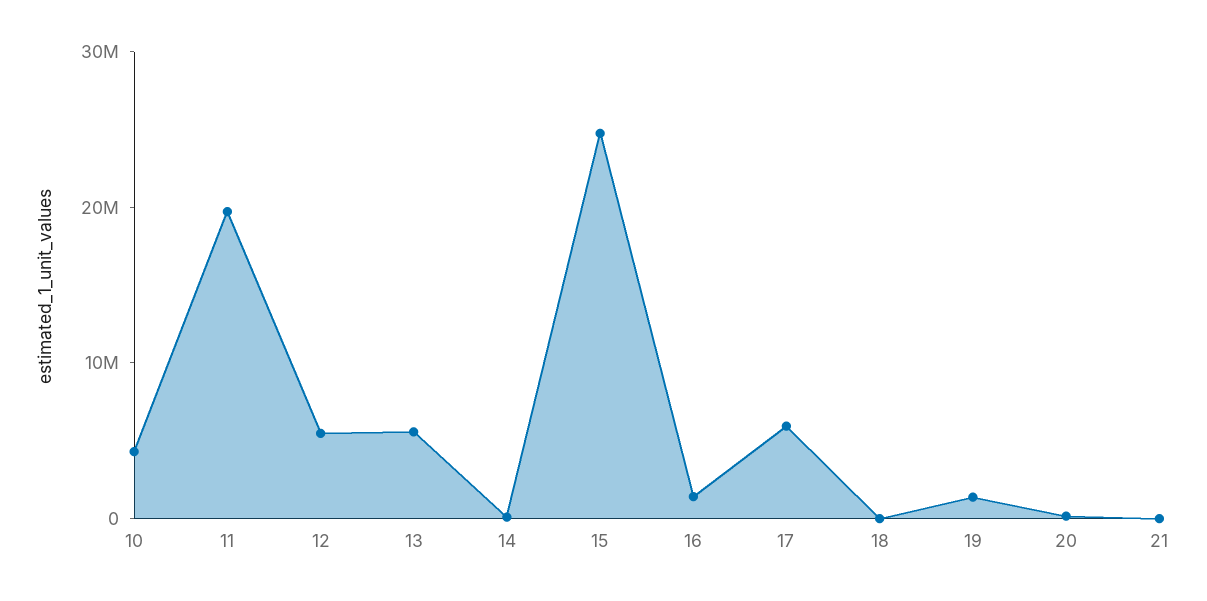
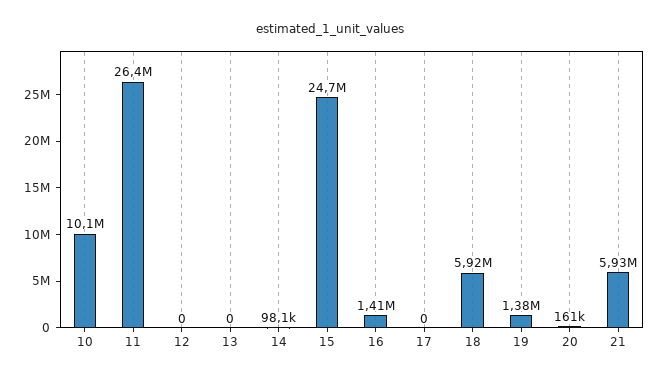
  {
-   "10": 4000000,
+   "10": 10100000,
-   "11": 20000000,
+   "11": 26400000,
-   "12": 6000000,
+   "12": 0,
-   "13": 6000000,
+   "13": 0,
    "14": 98100,
    "15": 24700000,
    "16": 1410000,
-   "17": 6000000,
+   "17": 0,
-   "18": 0,
+   "18": 5920000,
    "19": 1380000,
    "20": 161000,
-   "21": 0
+   "21": 5930000
  }

